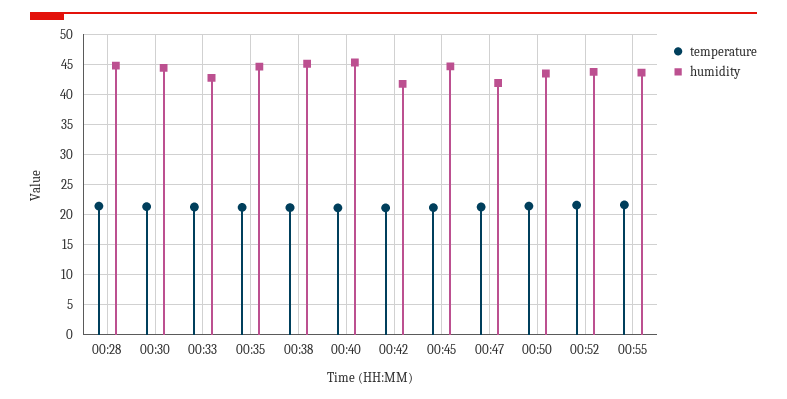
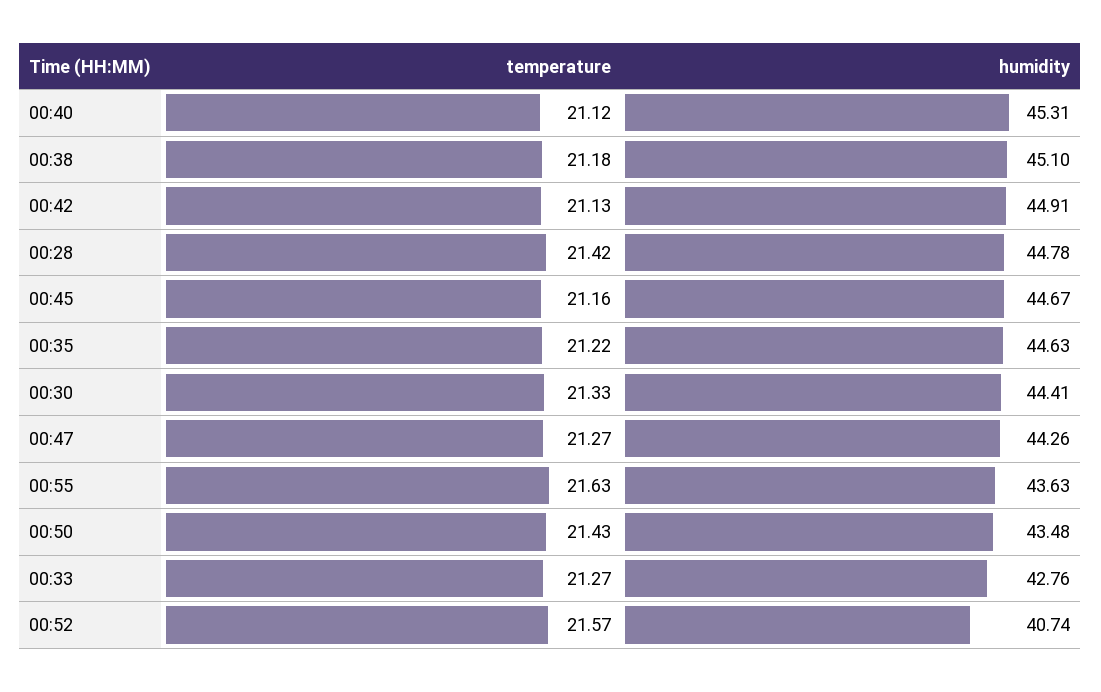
  {
    "temperature": {
      "00:28": 21.42,
      "00:30": 21.33,
      "00:33": 21.27,
      "00:35": 21.22,
      "00:38": 21.18,
      "00:40": 21.12,
      "00:42": 21.13,
      "00:45": 21.16,
      "00:47": 21.27,
      "00:50": 21.43,
      "00:52": 21.57,
      "00:55": 21.63
    },
    "humidity": {
      "00:28": 44.78,
      "00:30": 44.41,
      "00:33": 42.76,
      "00:35": 44.63,
      "00:38": 45.1,
      "00:40": 45.31,
-     "00:42": 42,
+     "00:42": 44.91,
      "00:45": 44.67,
-     "00:47": 42,
+     "00:47": 44.26,
      "00:50": 43.48,
-     "00:52": 44,
+     "00:52": 40.74,
      "00:55": 43.63
    }
  }

